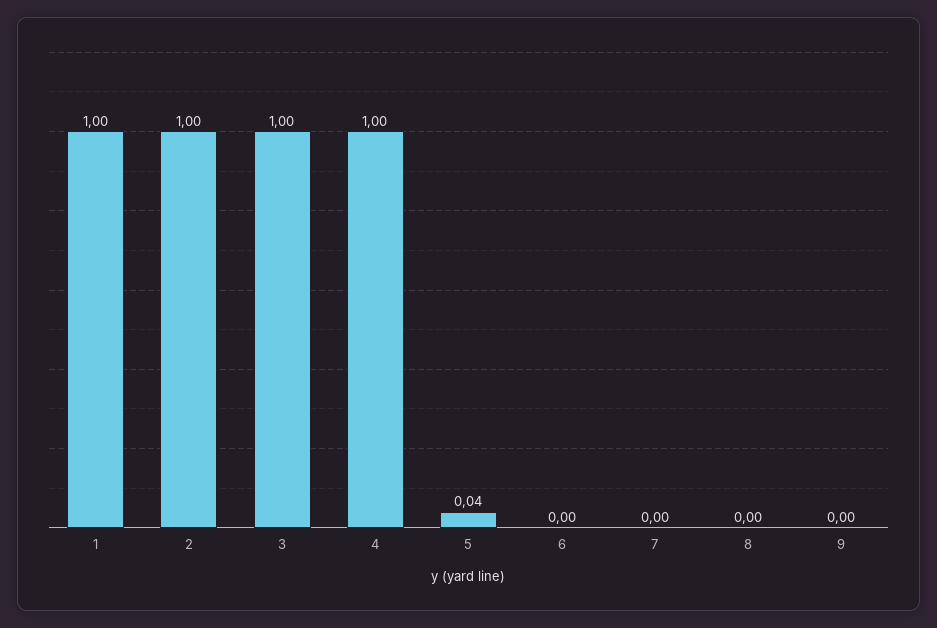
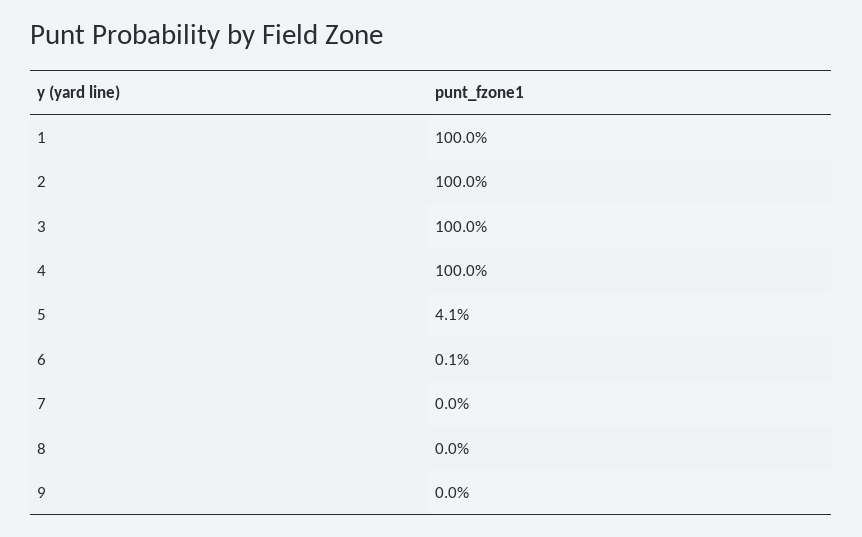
  {
    "1": 1,
    "2": 1,
    "3": 1,
    "4": 1,
-   "5": 0.04,
+   "5": 0.041,
-   "6": 0,
+   "6": 0.001,
    "7": 0,
    "8": 0,
    "9": 0
  }

